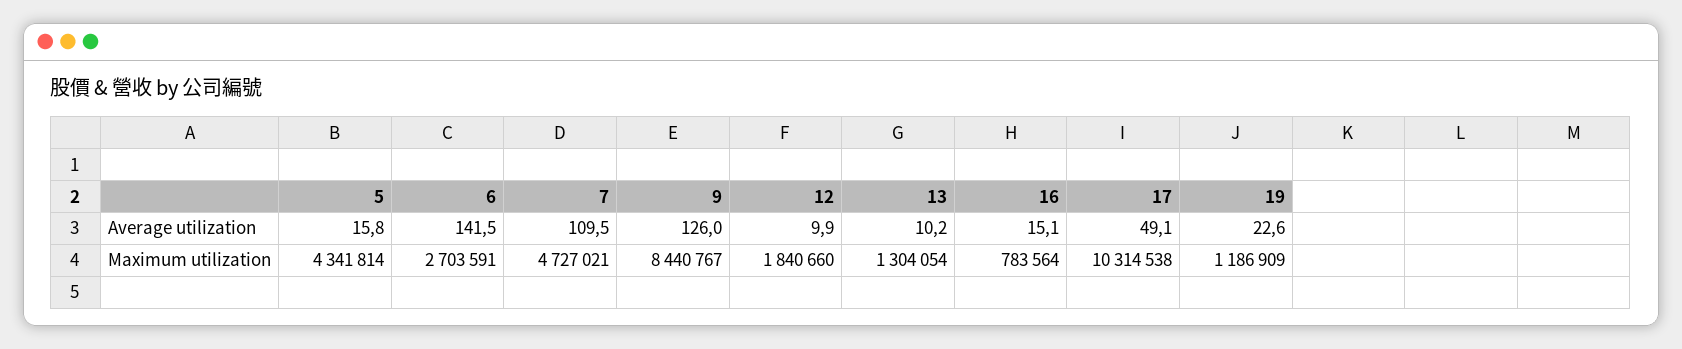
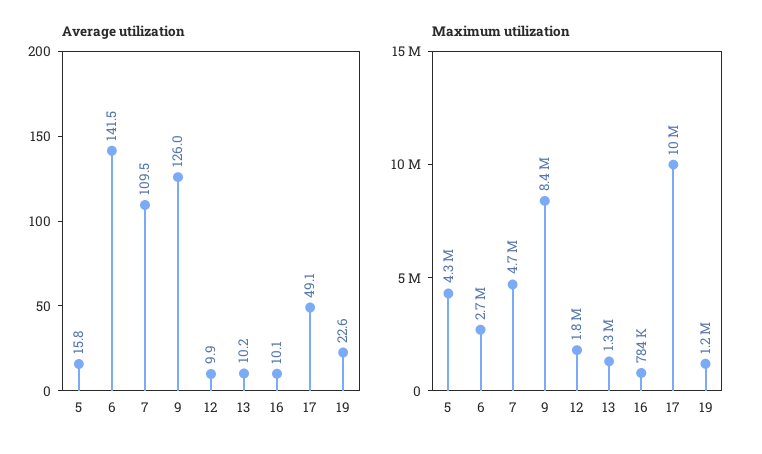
  {
    "Average utilization": {
      "5": 15.8,
      "6": 141.5,
      "7": 109.5,
      "9": 126,
      "12": 9.9,
      "13": 10.2,
-     "16": 15.1,
+     "16": 10.1,
      "17": 49.1,
      "19": 22.6
    },
    "Maximum utilization": {
      "5": 4341814,
      "6": 2703591,
      "7": 4727021,
      "9": 8440767,
      "12": 1840660,
      "13": 1304054,
      "16": 783564,
      "17": 10314538,
      "19": 1186909
    }
  }

